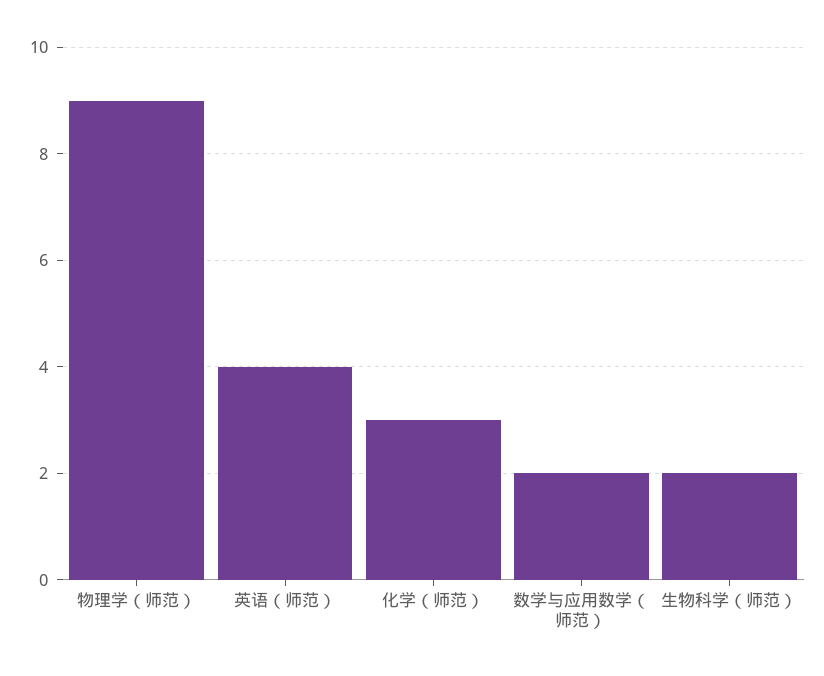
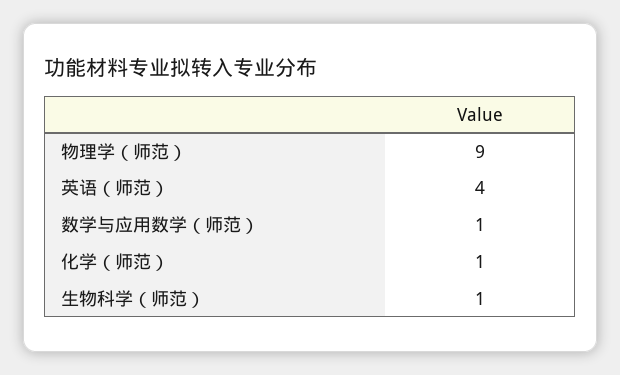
  {
    "物理学（师范）": 9,
    "英语（师范）": 4,
-   "化学（师范）": 3,
+   "化学（师范）": 1,
-   "数学与应用数学（师范）": 2,
+   "数学与应用数学（师范）": 1,
-   "生物科学（师范）": 2
+   "生物科学（师范）": 1
  }

